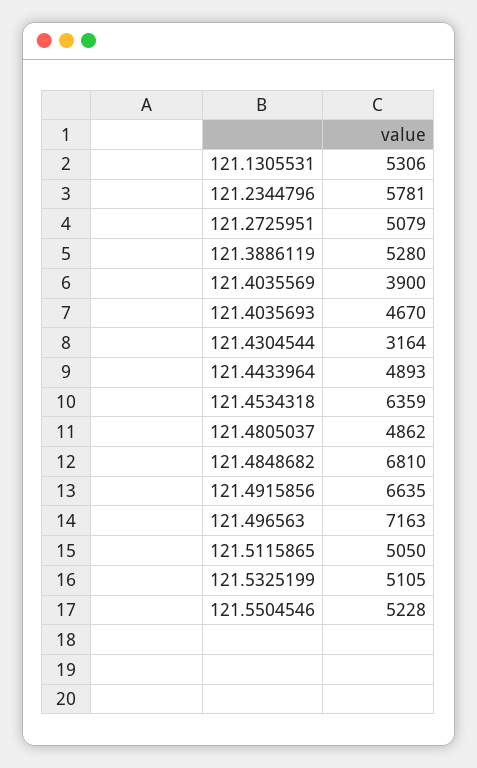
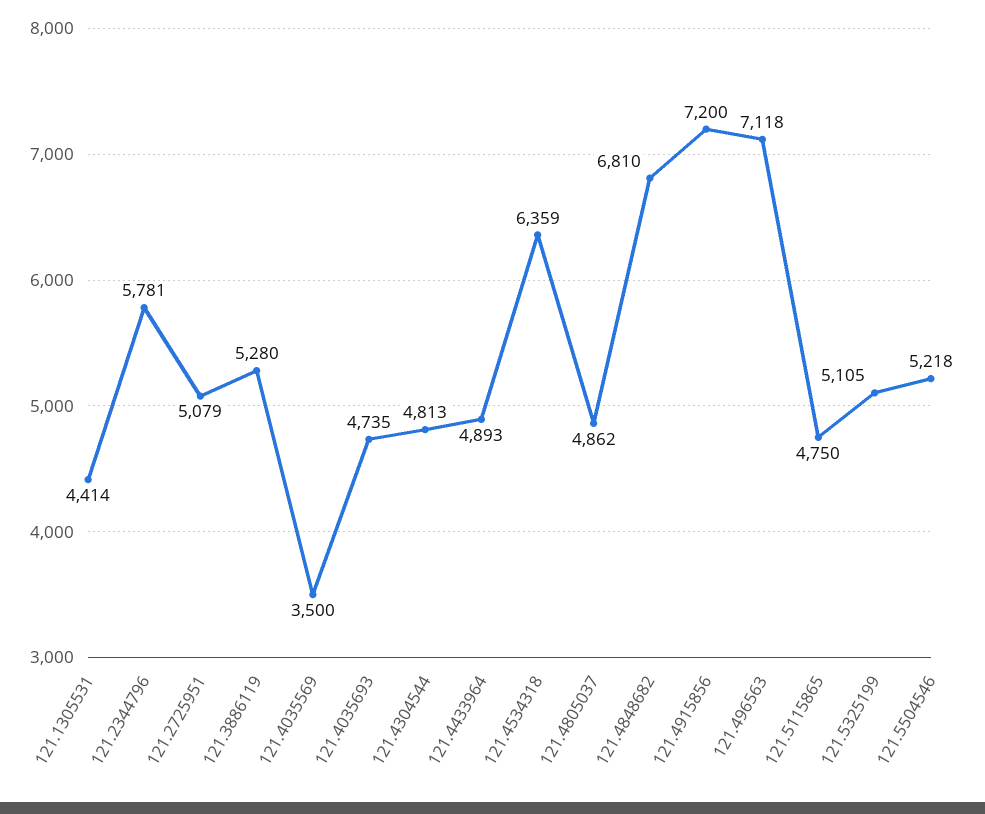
  {
-   "121.1305531": 5306,
+   "121.1305531": 4414,
    "121.2344796": 5781,
    "121.2725951": 5079,
    "121.3886119": 5280,
-   "121.4035569": 3900,
+   "121.4035569": 3500,
-   "121.4035693": 4670,
+   "121.4035693": 4735,
-   "121.4304544": 3164,
+   "121.4304544": 4813,
    "121.4433964": 4893,
    "121.4534318": 6359,
    "121.4805037": 4862,
    "121.4848682": 6810,
-   "121.4915856": 6635,
+   "121.4915856": 7200,
-   "121.496563": 7163,
+   "121.496563": 7118,
-   "121.5115865": 5050,
+   "121.5115865": 4750,
    "121.5325199": 5105,
-   "121.5504546": 5228
+   "121.5504546": 5218
  }

